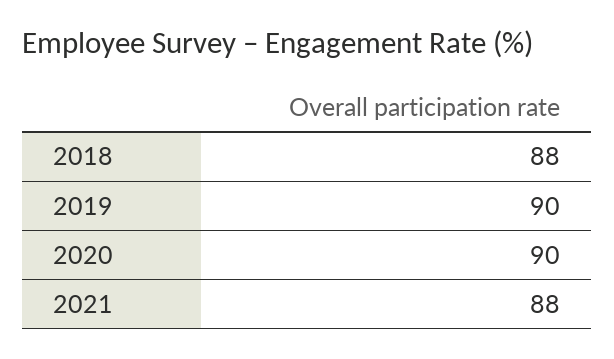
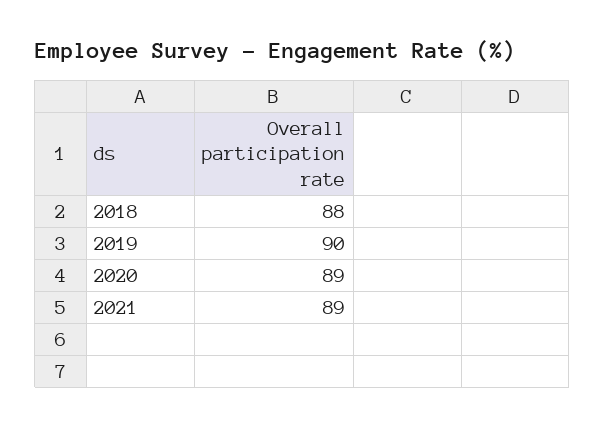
  {
    "2018": 88,
    "2019": 90,
-   "2020": 90,
+   "2020": 89,
-   "2021": 88
+   "2021": 89
  }

